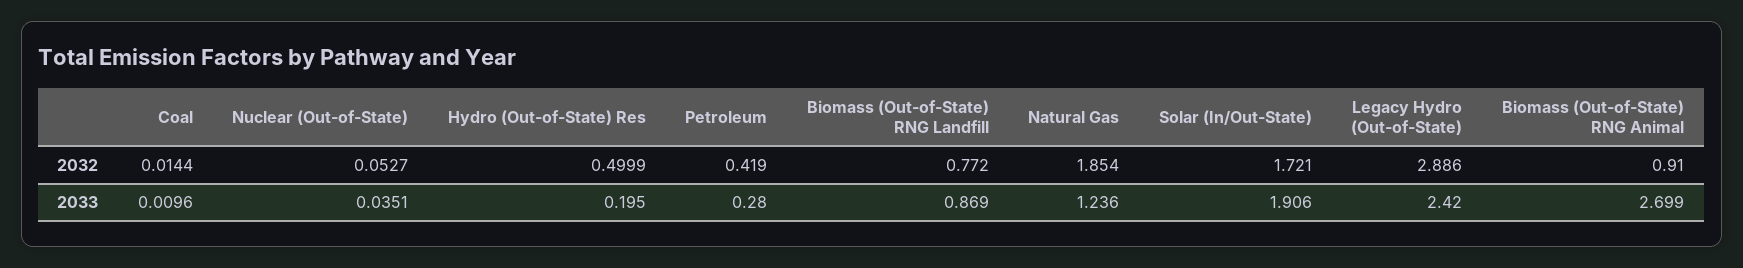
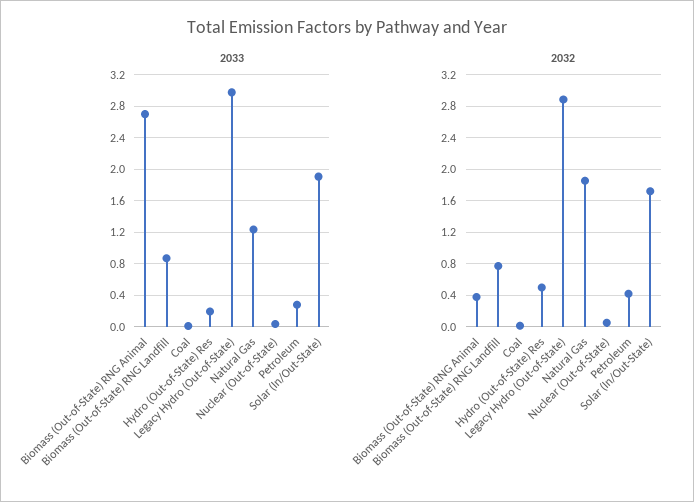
  {
    "2032": {
      "Coal": 0.0144,
      "Nuclear (Out-of-State)": 0.0527,
      "Hydro (Out-of-State) Res": 0.4999,
      "Petroleum": 0.419,
      "Biomass (Out-of-State) RNG Landfill": 0.772,
      "Natural Gas": 1.854,
      "Solar (In/Out-State)": 1.721,
      "Legacy Hydro (Out-of-State)": 2.886,
-     "Biomass (Out-of-State) RNG Animal": 0.91
+     "Biomass (Out-of-State) RNG Animal": 0.4
    },
    "2033": {
      "Coal": 0.0096,
      "Nuclear (Out-of-State)": 0.0351,
      "Hydro (Out-of-State) Res": 0.195,
      "Petroleum": 0.28,
      "Biomass (Out-of-State) RNG Landfill": 0.869,
      "Natural Gas": 1.236,
      "Solar (In/Out-State)": 1.906,
-     "Legacy Hydro (Out-of-State)": 2.42,
+     "Legacy Hydro (Out-of-State)": 3,
      "Biomass (Out-of-State) RNG Animal": 2.699
    }
  }

